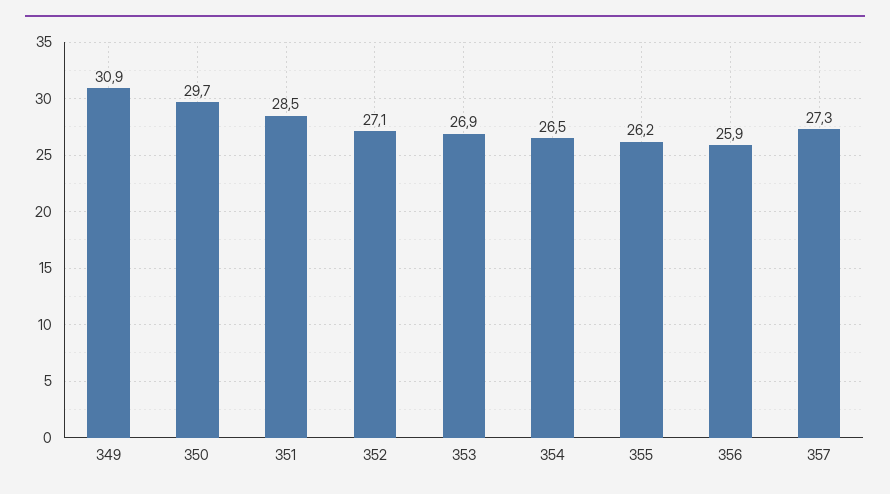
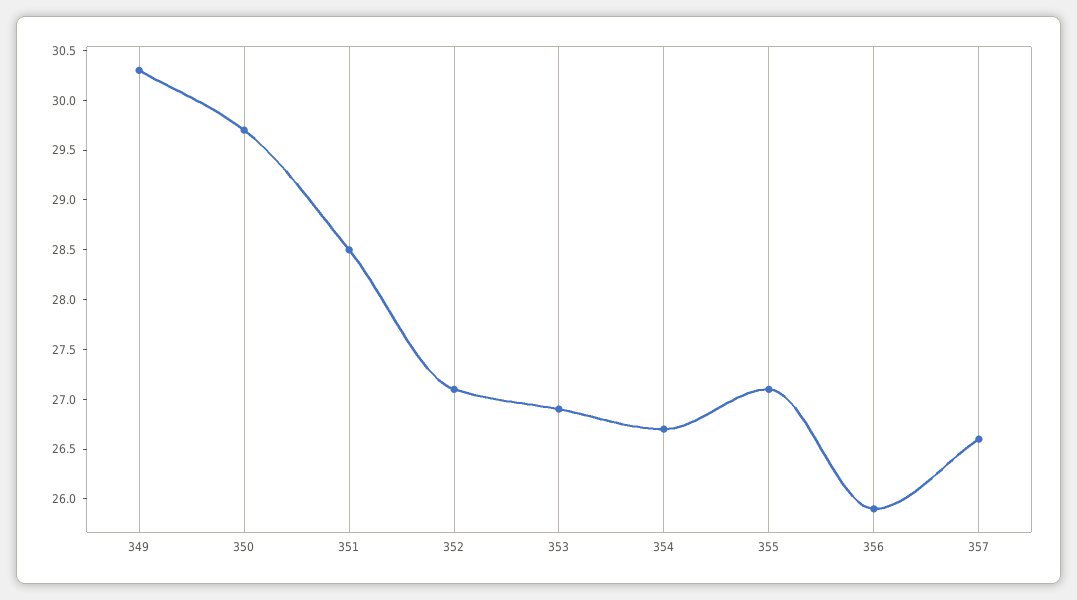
  {
-   "349": 30.9,
+   "349": 30.3,
    "350": 29.7,
    "351": 28.5,
    "352": 27.1,
    "353": 26.9,
-   "354": 26.5,
+   "354": 26.7,
-   "355": 26.2,
+   "355": 27.1,
    "356": 25.9,
-   "357": 27.3
+   "357": 26.6
  }

